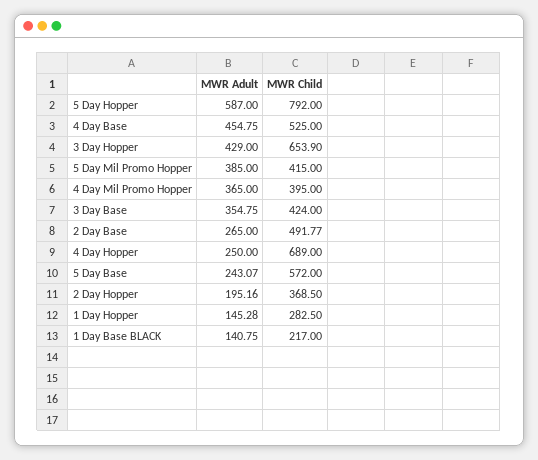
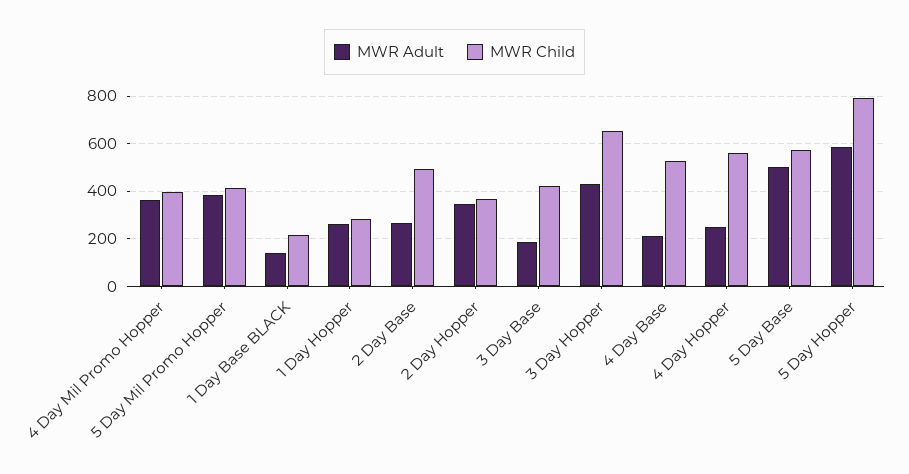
  {
    "MWR Adult": {
      "5 Day Hopper": 587,
-     "4 Day Base": 454.75,
+     "4 Day Base": 200,
      "3 Day Hopper": 429,
      "5 Day Mil Promo Hopper": 385,
      "4 Day Mil Promo Hopper": 365,
-     "3 Day Base": 354.75,
+     "3 Day Base": 200,
      "2 Day Base": 265,
      "4 Day Hopper": 250,
-     "5 Day Base": 243.07,
+     "5 Day Base": 500,
-     "2 Day Hopper": 195.16,
+     "2 Day Hopper": 350,
-     "1 Day Hopper": 145.28,
+     "1 Day Hopper": 250,
      "1 Day Base BLACK": 140.75
    },
    "MWR Child": {
      "5 Day Hopper": 792,
      "4 Day Base": 525,
      "3 Day Hopper": 653.9,
      "5 Day Mil Promo Hopper": 415,
      "4 Day Mil Promo Hopper": 395,
      "3 Day Base": 424,
      "2 Day Base": 491.77,
-     "4 Day Hopper": 689,
+     "4 Day Hopper": 550,
      "5 Day Base": 572,
      "2 Day Hopper": 368.5,
      "1 Day Hopper": 282.5,
      "1 Day Base BLACK": 217
    }
  }

